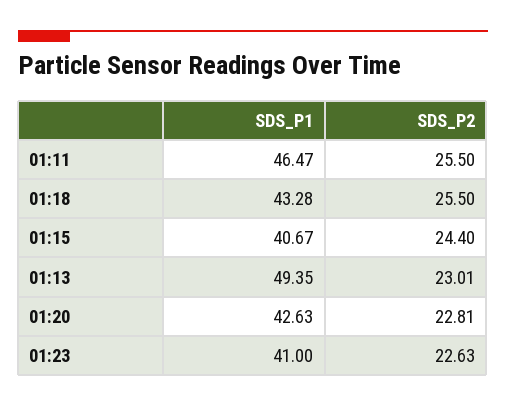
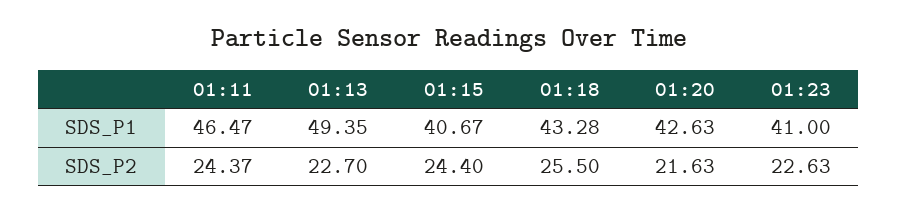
  {
    "SDS_P1": {
      "01:11": 46.47,
      "01:18": 43.28,
      "01:15": 40.67,
      "01:13": 49.35,
      "01:20": 42.63,
      "01:23": 41
    },
    "SDS_P2": {
-     "01:11": 25.5,
+     "01:11": 24.37,
      "01:18": 25.5,
      "01:15": 24.4,
-     "01:13": 23.01,
+     "01:13": 22.7,
-     "01:20": 22.81,
+     "01:20": 21.63,
      "01:23": 22.63
    }
  }

